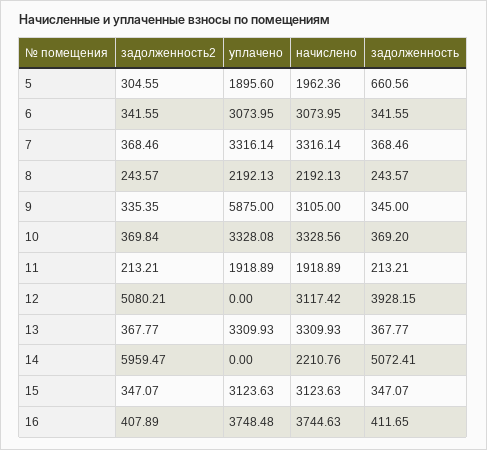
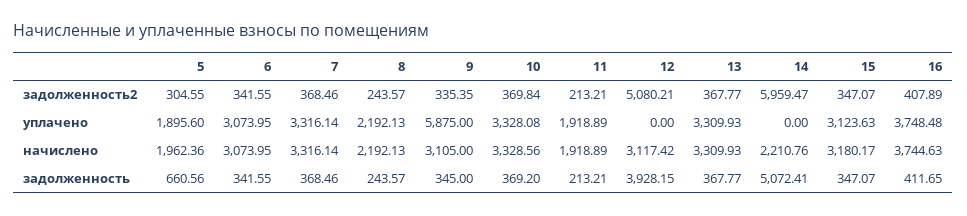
  {
    "задолженность2": {
      "5": 304.55,
      "6": 341.55,
      "7": 368.46,
      "8": 243.57,
      "9": 335.35,
      "10": 369.84,
      "11": 213.21,
      "12": 5080.21,
      "13": 367.77,
      "14": 5959.47,
      "15": 347.07,
      "16": 407.89
    },
    "уплачено": {
      "5": 1895.6,
      "6": 3073.95,
      "7": 3316.14,
      "8": 2192.13,
      "9": 5875,
      "10": 3328.08,
      "11": 1918.89,
      "12": 0,
      "13": 3309.93,
      "14": 0,
      "15": 3123.63,
      "16": 3748.48
    },
    "начислено": {
      "5": 1962.36,
      "6": 3073.95,
      "7": 3316.14,
      "8": 2192.13,
      "9": 3105,
      "10": 3328.56,
      "11": 1918.89,
      "12": 3117.42,
      "13": 3309.93,
      "14": 2210.76,
-     "15": 3123.63,
+     "15": 3180.17,
      "16": 3744.63
    },
    "задолженность": {
      "5": 660.56,
      "6": 341.55,
      "7": 368.46,
      "8": 243.57,
      "9": 345,
      "10": 369.2,
      "11": 213.21,
      "12": 3928.15,
      "13": 367.77,
      "14": 5072.41,
      "15": 347.07,
      "16": 411.65
    }
  }

